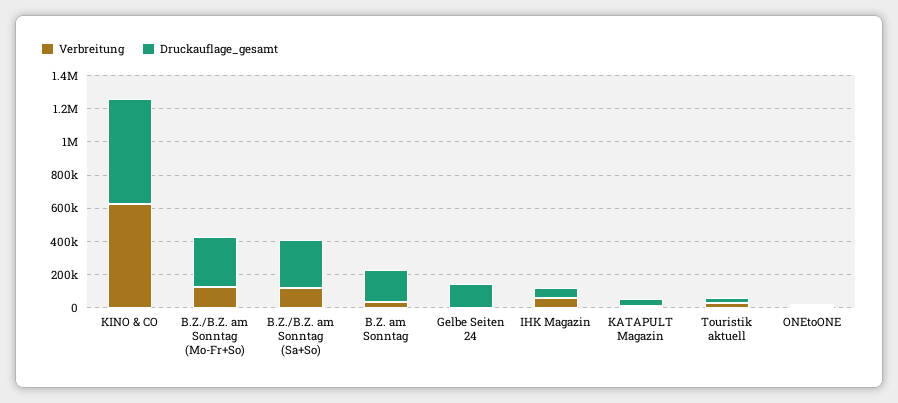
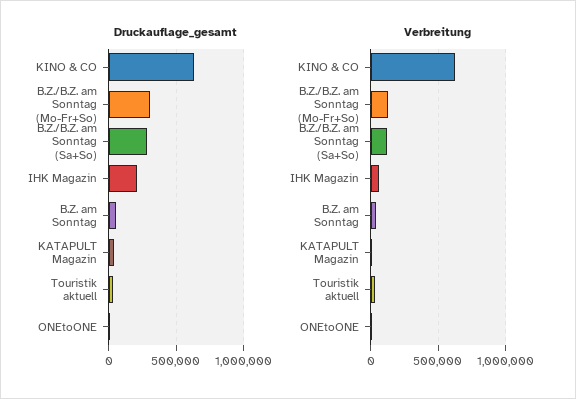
  {
    "Verbreitung": {
      "KINO & CO": 650000,
      "B.Z./B.Z. am Sonntag (Mo-Fr+So)": 150000,
      "B.Z./B.Z. am Sonntag (Sa+So)": 100000,
      "B.Z. am Sonntag": 50000,
-     "Gelbe Seiten 24": 0,
      "IHK Magazin": 50000,
      "KATAPULT Magazin": 0,
      "Touristik aktuell": 50000,
      "ONEtoONE": 0
    },
    "Druckauflage_gesamt": {
      "KINO & CO": 650000,
      "B.Z./B.Z. am Sonntag (Mo-Fr+So)": 300000,
      "B.Z./B.Z. am Sonntag (Sa+So)": 300000,
-     "B.Z. am Sonntag": 200000,
+     "B.Z. am Sonntag": 50000,
-     "Gelbe Seiten 24": 150000,
-     "IHK Magazin": 50000,
+     "IHK Magazin": 200000,
      "KATAPULT Magazin": 50000,
      "Touristik aktuell": 50000,
      "ONEtoONE": 0
    }
  }

